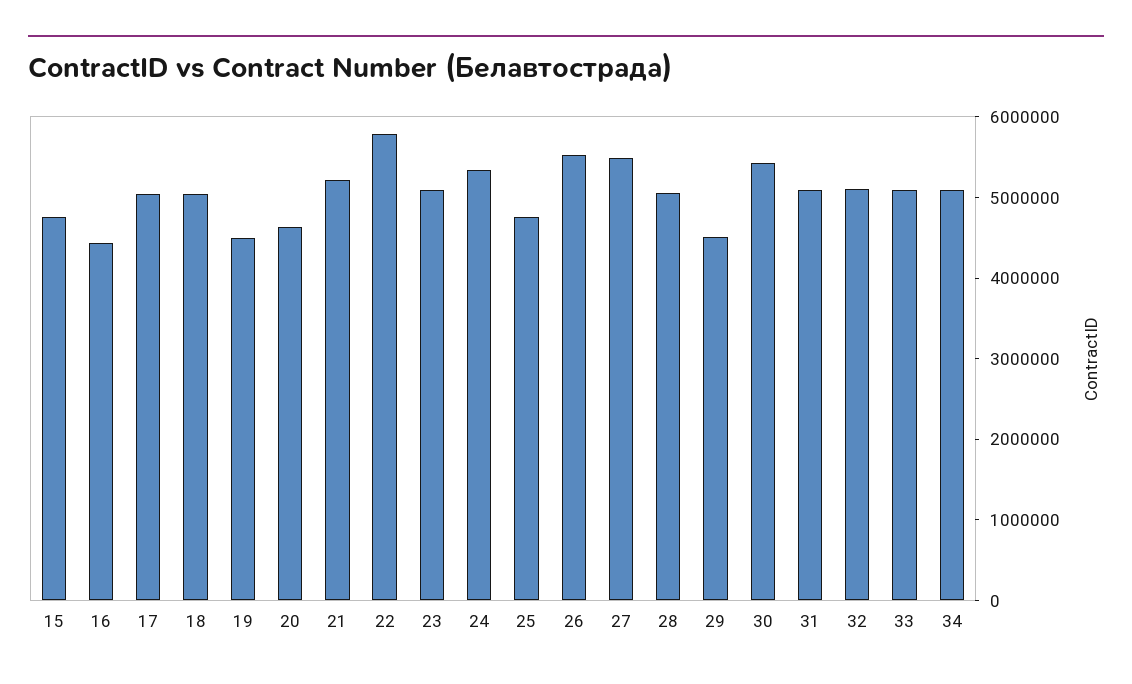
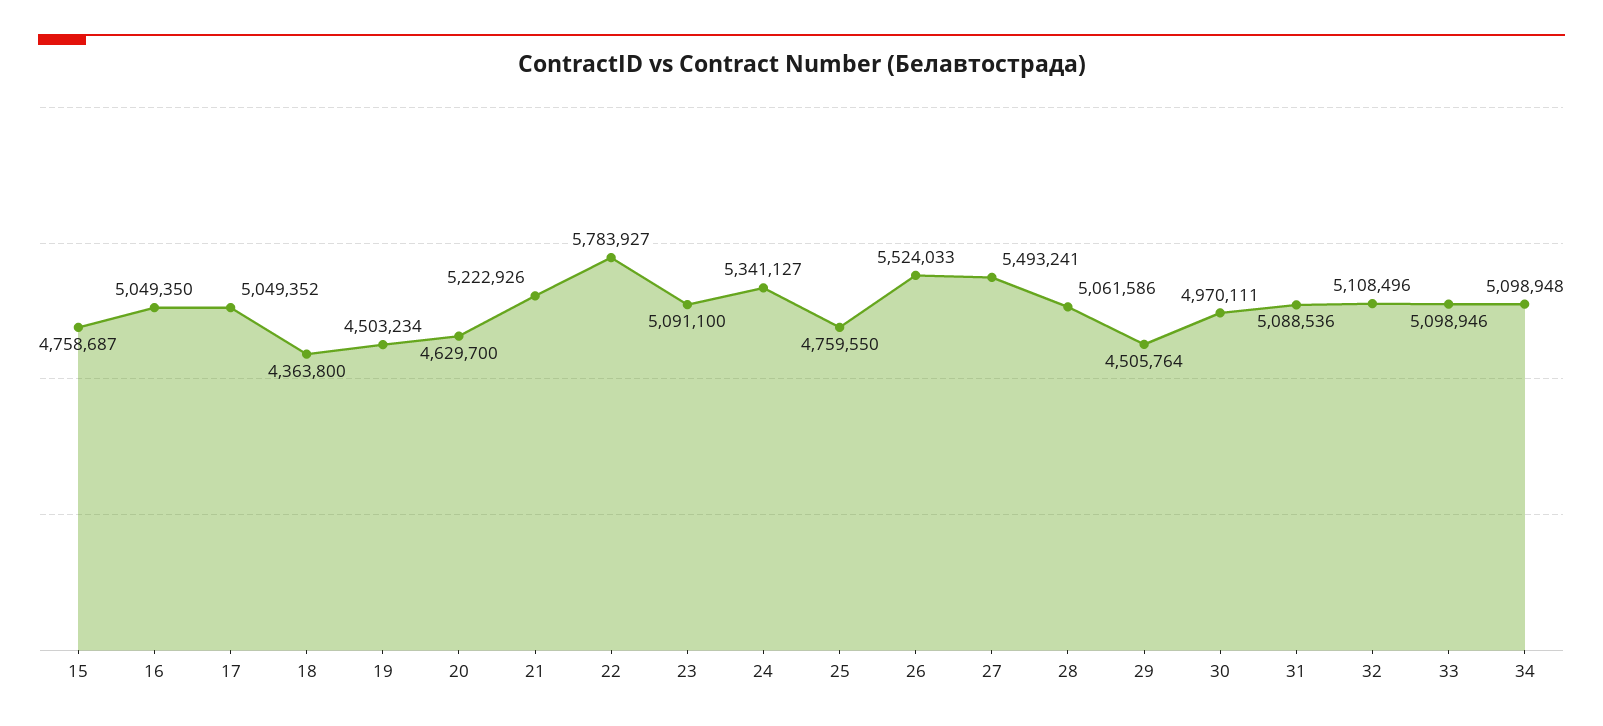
  {
    "15": 4758687,
-   "16": 4400000,
+   "16": 5049350,
    "17": 5049352,
-   "18": 5000000,
+   "18": 4363800,
    "19": 4503234,
    "20": 4629700,
    "21": 5222926,
    "22": 5783927,
    "23": 5091100,
    "24": 5341127,
    "25": 4759550,
    "26": 5524033,
    "27": 5493241,
    "28": 5061586,
    "29": 4505764,
-   "30": 5400000,
+   "30": 4970111,
    "31": 5088536,
    "32": 5108496,
    "33": 5098946,
    "34": 5098948
  }

